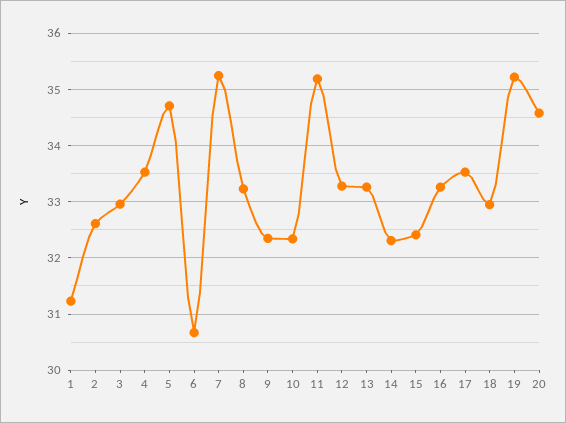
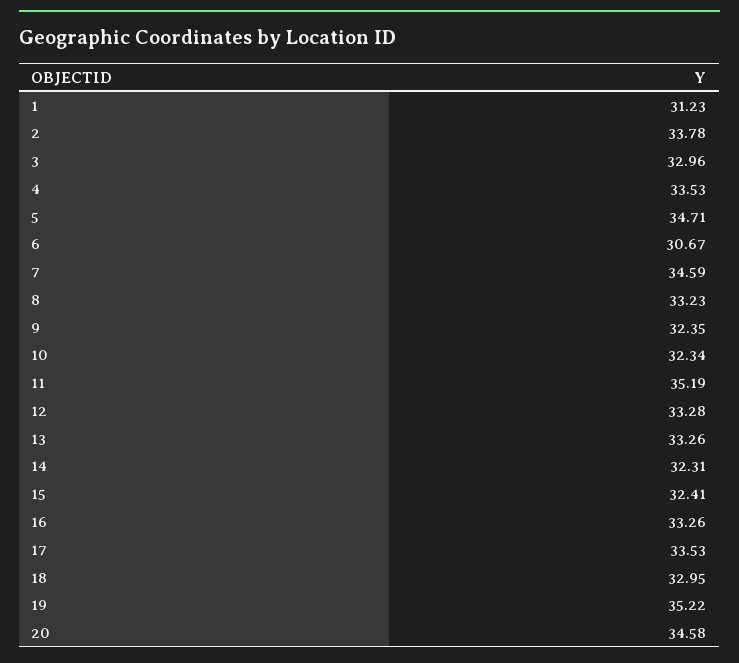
  {
    "1": 31.23,
-   "2": 32.6,
+   "2": 33.78,
    "3": 32.96,
    "4": 33.53,
    "5": 34.71,
    "6": 30.67,
-   "7": 35.2,
+   "7": 34.59,
    "8": 33.23,
    "9": 32.35,
    "10": 32.34,
    "11": 35.19,
    "12": 33.28,
    "13": 33.26,
    "14": 32.31,
    "15": 32.41,
    "16": 33.26,
    "17": 33.53,
    "18": 32.95,
    "19": 35.22,
    "20": 34.58
  }

